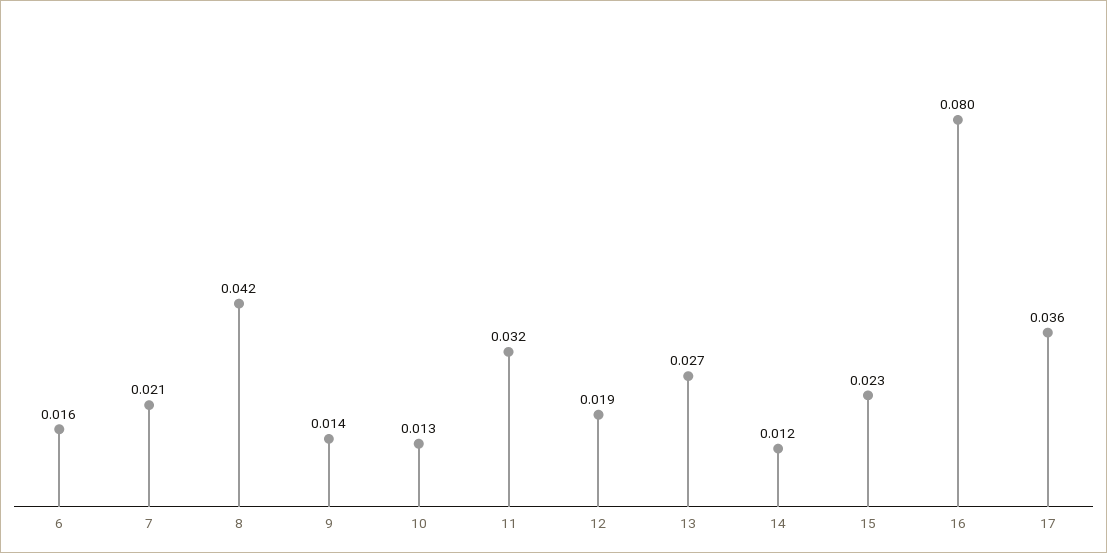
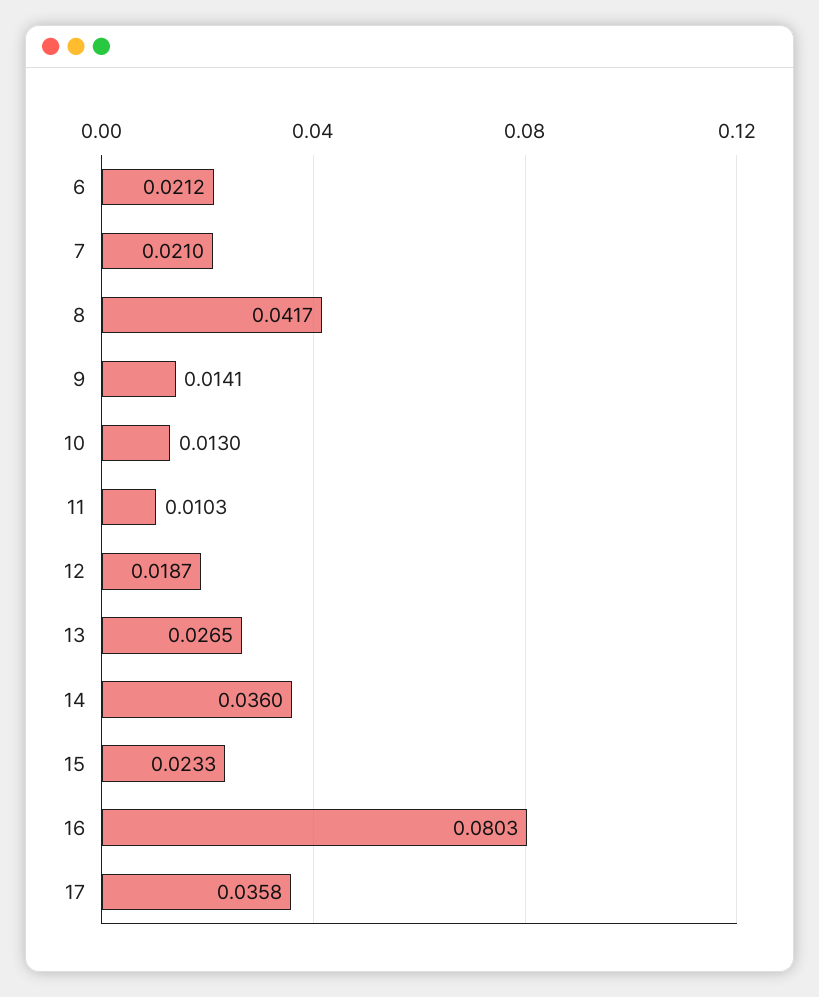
  {
-   "6": 0.016,
+   "6": 0.0212,
    "7": 0.021,
    "8": 0.0417,
    "9": 0.0141,
    "10": 0.013,
-   "11": 0.032,
+   "11": 0.0103,
    "12": 0.0187,
    "13": 0.0265,
-   "14": 0.012,
+   "14": 0.036,
    "15": 0.0233,
    "16": 0.0803,
    "17": 0.0358
  }

